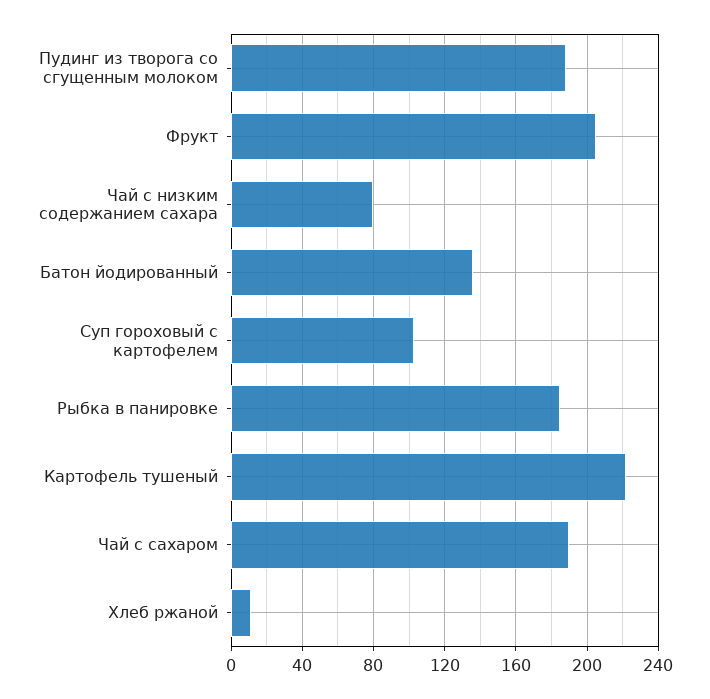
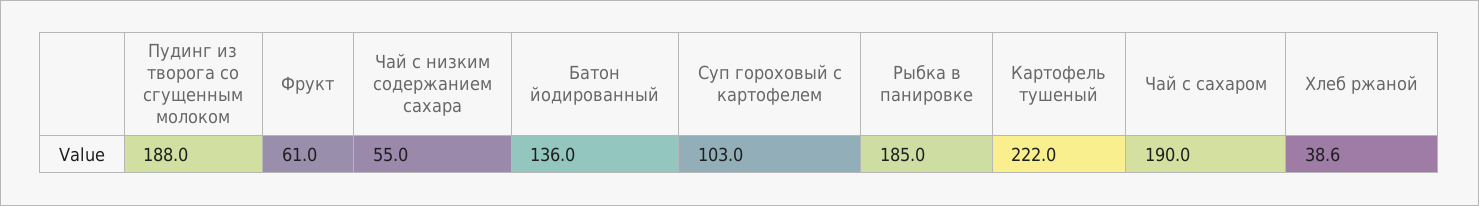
  {
    "Пудинг из творога со сгущенным молоком": 188,
-   "Фрукт": 205,
+   "Фрукт": 61,
-   "Чай с низким содержанием сахара": 80,
+   "Чай с низким содержанием сахара": 55,
    "Батон йодированный": 136,
    "Суп гороховый с картофелем": 103,
    "Рыбка в панировке": 185,
    "Картофель тушеный": 222,
    "Чай с сахаром": 190,
-   "Хлеб ржаной": 10
+   "Хлеб ржаной": 38.6
  }

